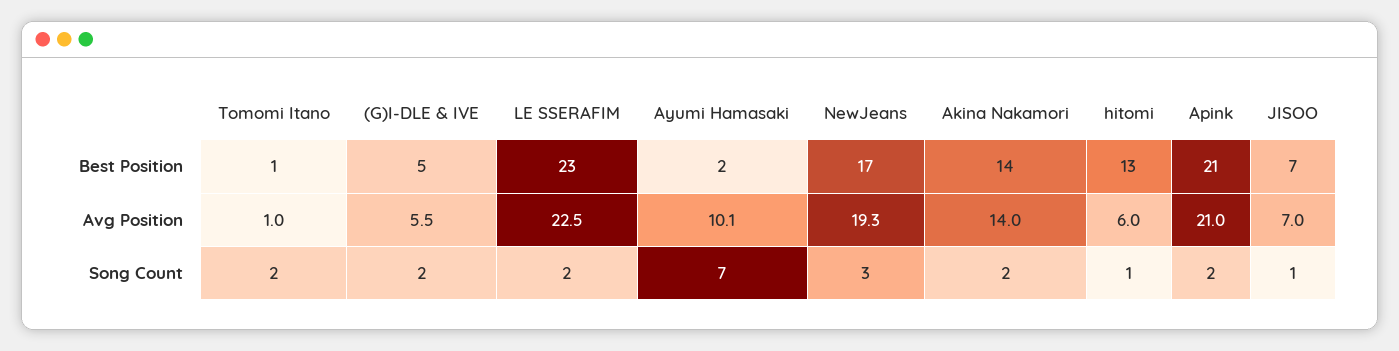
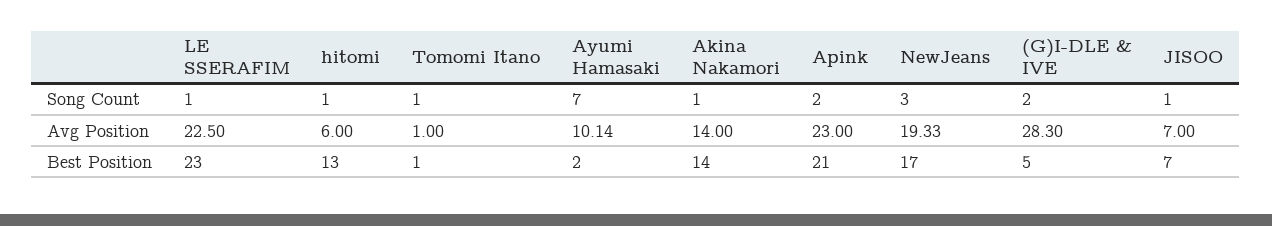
  {
    "Tomomi Itano": {
      "Best Position": 1,
      "Avg Position": 1,
-     "Song Count": 2
+     "Song Count": 1
    },
    "(G)I-DLE & IVE": {
      "Best Position": 5,
-     "Avg Position": 5.5,
+     "Avg Position": 28.3,
      "Song Count": 2
    },
    "LE SSERAFIM": {
      "Best Position": 23,
      "Avg Position": 22.5,
-     "Song Count": 2
+     "Song Count": 1
    },
    "Ayumi Hamasaki": {
      "Best Position": 2,
      "Avg Position": 10.14,
      "Song Count": 7
    },
    "NewJeans": {
      "Best Position": 17,
      "Avg Position": 19.33,
      "Song Count": 3
    },
    "Akina Nakamori": {
      "Best Position": 14,
      "Avg Position": 14,
-     "Song Count": 2
+     "Song Count": 1
    },
    "hitomi": {
      "Best Position": 13,
      "Avg Position": 6,
      "Song Count": 1
    },
    "Apink": {
      "Best Position": 21,
-     "Avg Position": 21,
+     "Avg Position": 23,
      "Song Count": 2
    },
    "JISOO": {
      "Best Position": 7,
      "Avg Position": 7,
      "Song Count": 1
    }
  }

